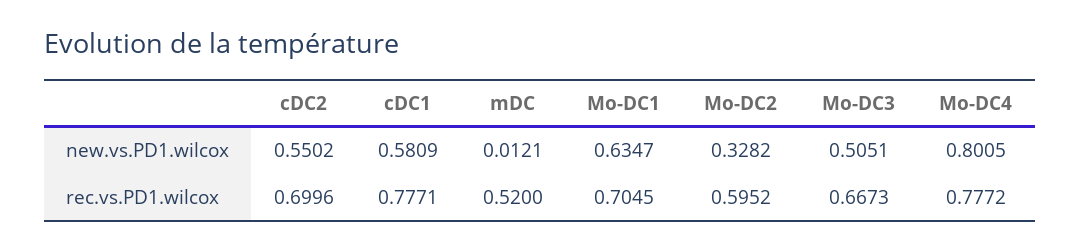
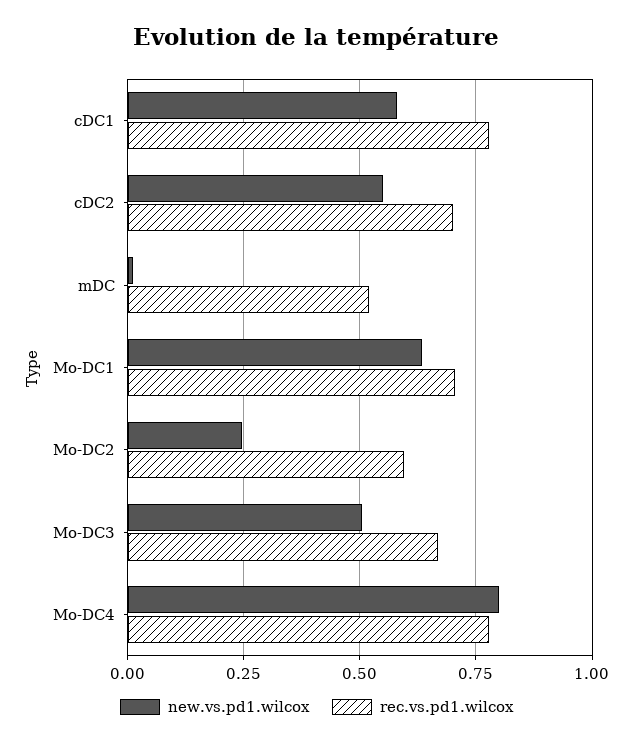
  {
    "new.vs.PD1.wilcox": {
      "cDC2": 0.5502,
      "cDC1": 0.5809,
      "mDC": 0.0121,
      "Mo-DC1": 0.6347,
-     "Mo-DC2": 0.3282,
+     "Mo-DC2": 0.25,
      "Mo-DC3": 0.5051,
      "Mo-DC4": 0.8005
    },
    "rec.vs.PD1.wilcox": {
      "cDC2": 0.6996,
      "cDC1": 0.7771,
      "mDC": 0.52,
      "Mo-DC1": 0.7045,
      "Mo-DC2": 0.5952,
      "Mo-DC3": 0.6673,
      "Mo-DC4": 0.7772
    }
  }

